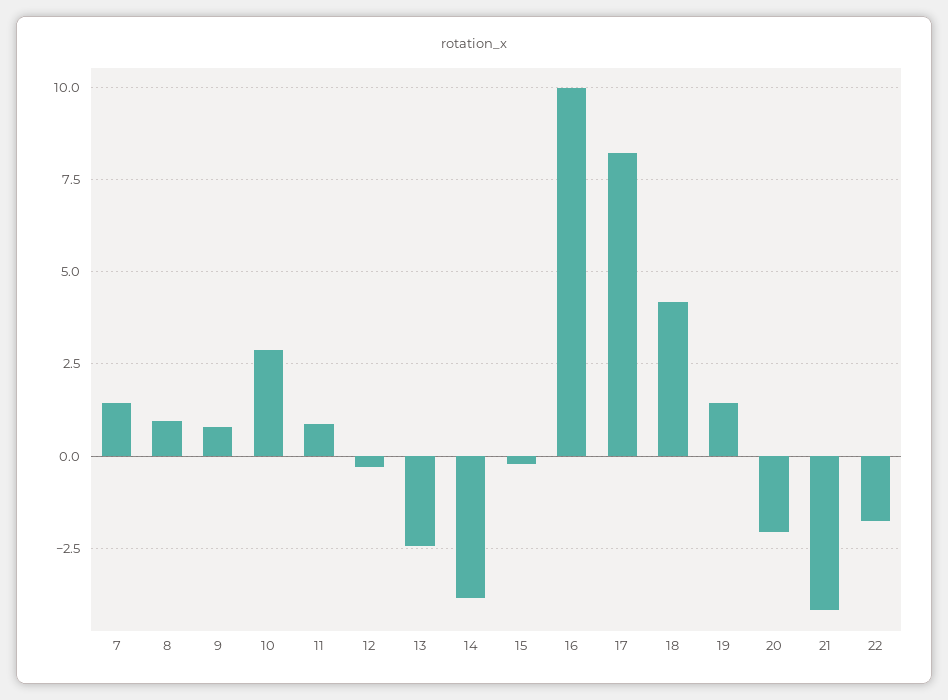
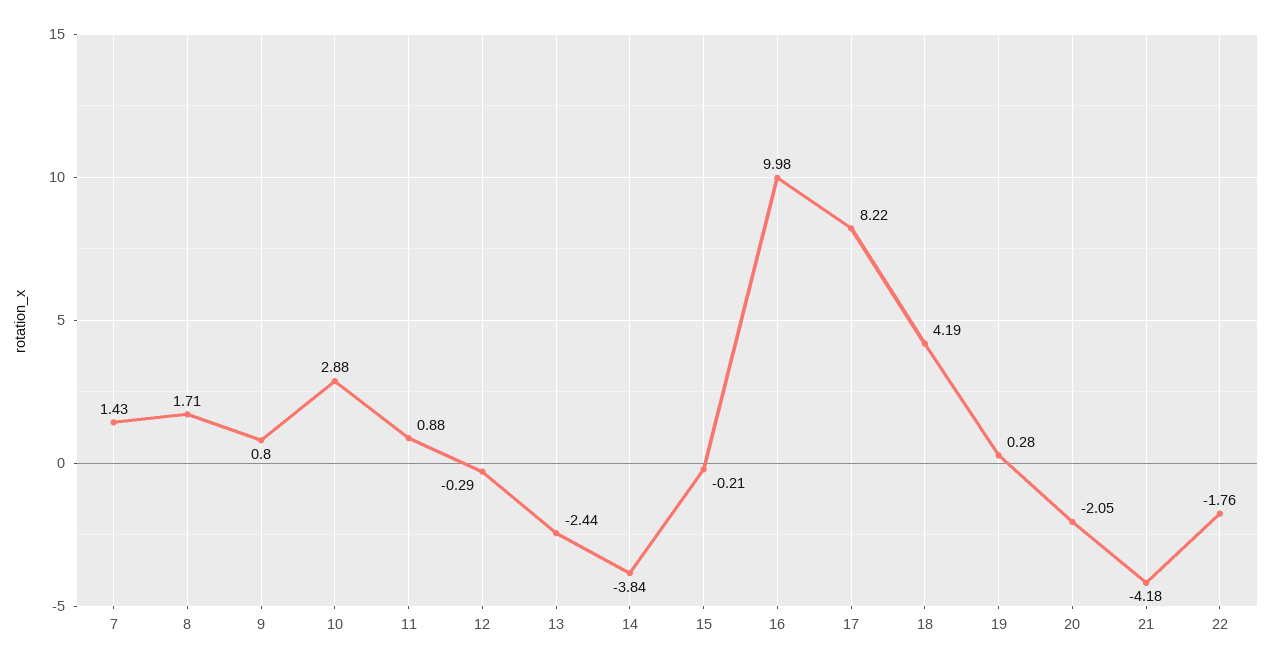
  {
    "7": 1.43,
-   "8": 1,
+   "8": 1.71,
    "9": 0.8,
    "10": 2.88,
    "11": 0.88,
    "12": -0.29,
    "13": -2.44,
    "14": -3.84,
    "15": -0.21,
    "16": 9.98,
    "17": 8.22,
    "18": 4.19,
-   "19": 1.5,
+   "19": 0.28,
    "20": -2.05,
    "21": -4.18,
    "22": -1.76
  }

